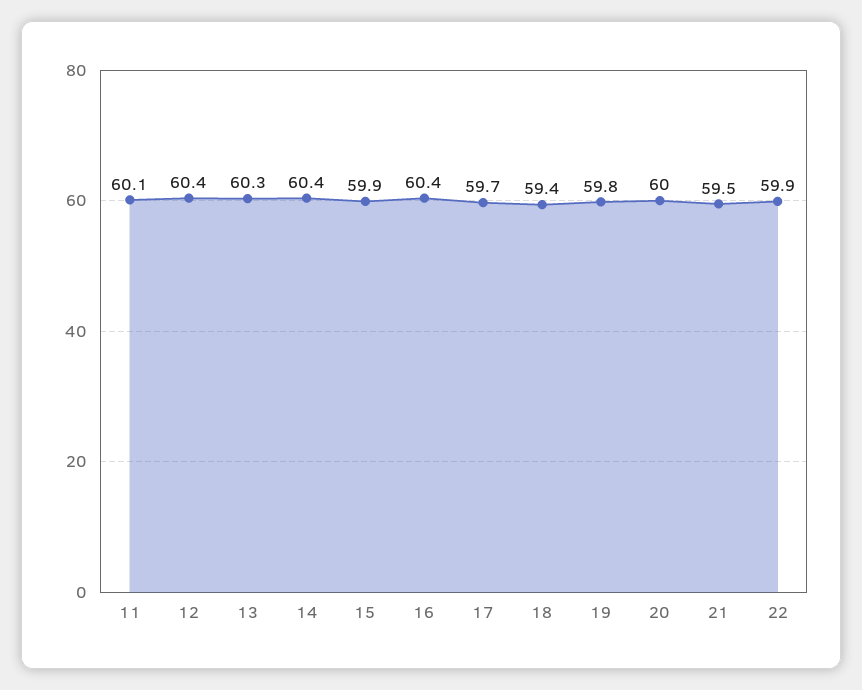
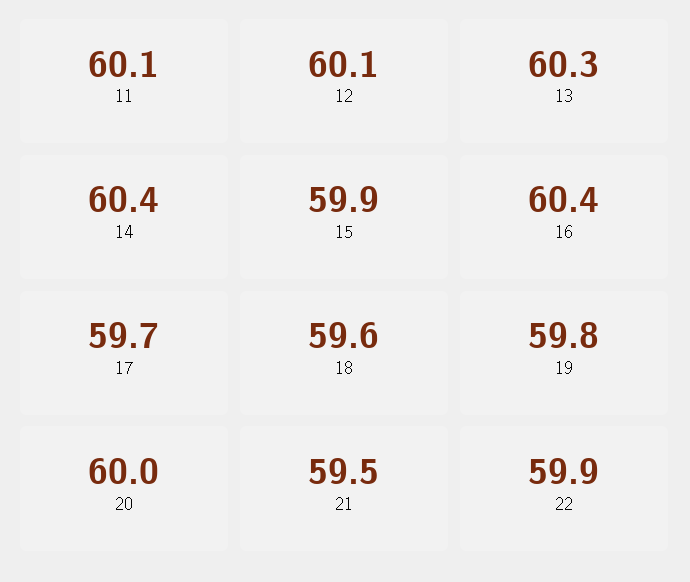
  {
    "11": 60.1,
-   "12": 60.4,
+   "12": 60.1,
    "13": 60.3,
    "14": 60.4,
    "15": 59.9,
    "16": 60.4,
    "17": 59.7,
-   "18": 59.4,
+   "18": 59.6,
    "19": 59.8,
    "20": 60,
    "21": 59.5,
    "22": 59.9
  }

